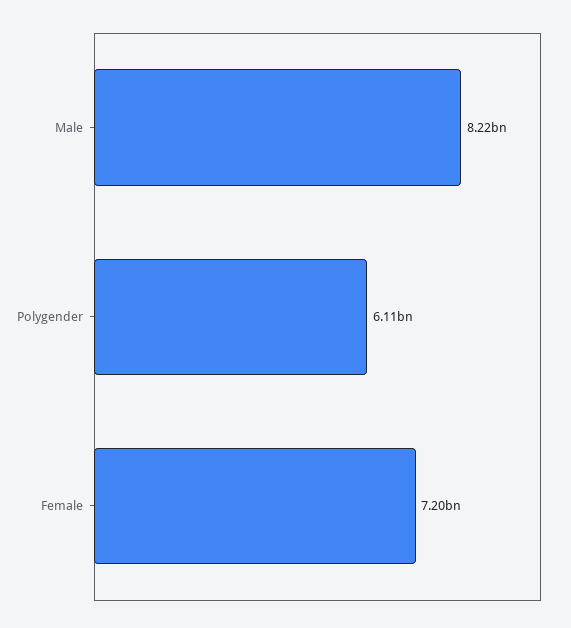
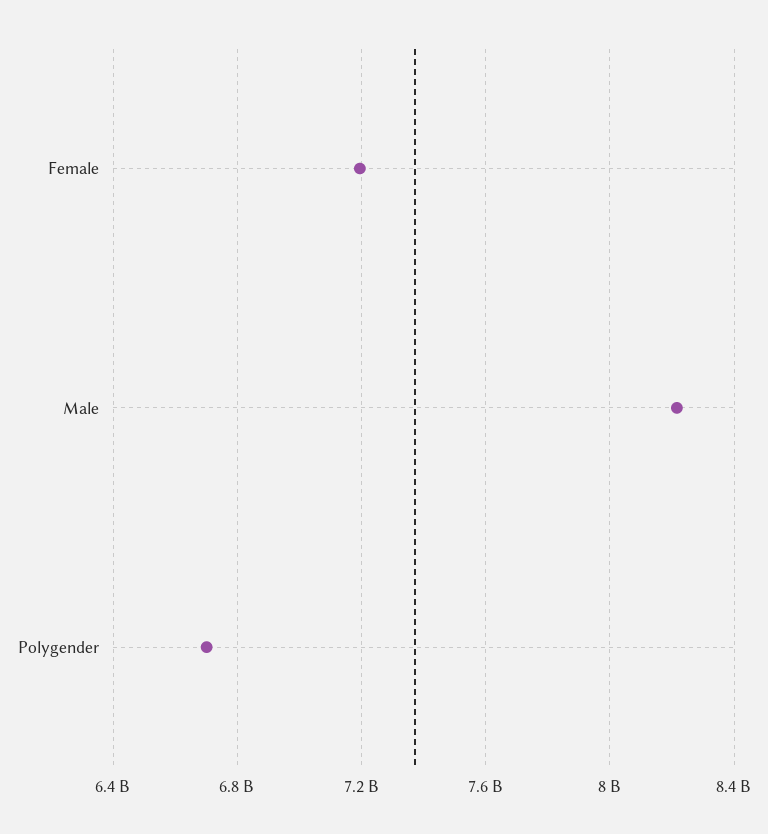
  {
    "Male": 8220000000,
-   "Polygender": 6110000000,
+   "Polygender": 6700000000,
    "Female": 7200000000
  }

